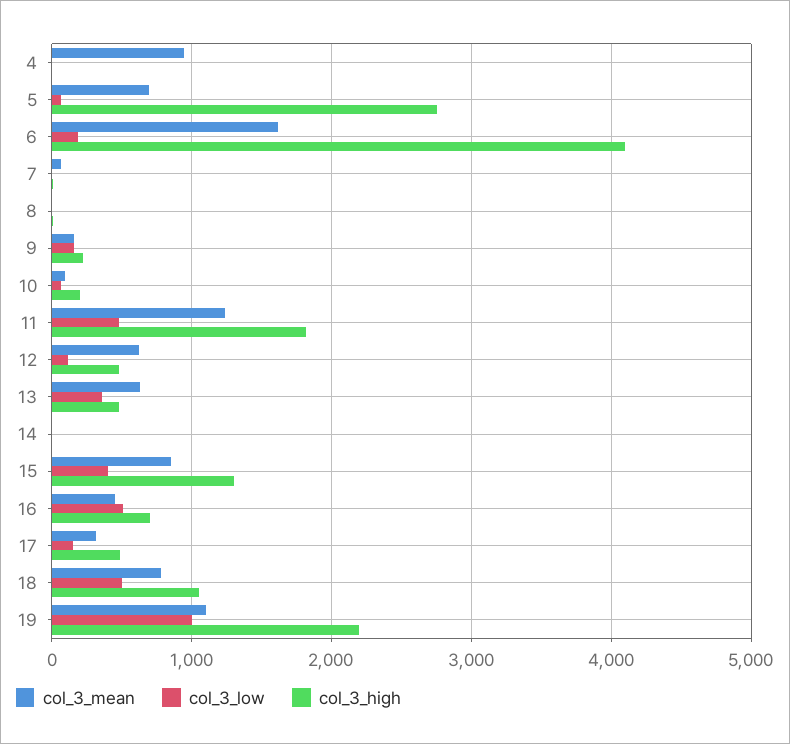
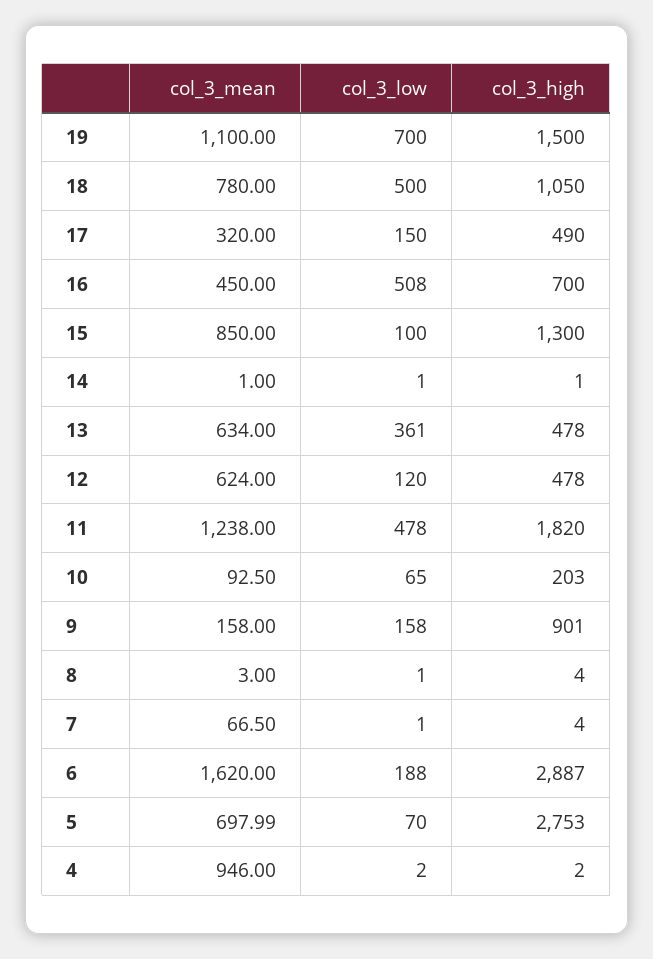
  {
    "col_3_mean": {
      "4": 946,
      "5": 697.99,
      "6": 1620,
      "7": 66.5,
      "8": 3,
      "9": 158,
      "10": 92.5,
      "11": 1238,
      "12": 624,
      "13": 634,
      "14": 1,
      "15": 850,
      "16": 450,
      "17": 320,
      "18": 780,
      "19": 1100
    },
    "col_3_low": {
      "4": 2,
      "5": 70,
      "6": 188,
      "7": 1,
      "8": 1,
      "9": 158,
      "10": 65,
      "11": 478,
      "12": 120,
      "13": 361,
      "14": 1,
-     "15": 400,
+     "15": 100,
      "16": 508,
      "17": 150,
      "18": 500,
-     "19": 1000
+     "19": 700
    },
    "col_3_high": {
      "4": 2,
      "5": 2753,
-     "6": 4100,
+     "6": 2887,
      "7": 4,
      "8": 4,
-     "9": 200,
+     "9": 901,
      "10": 203,
      "11": 1820,
      "12": 478,
      "13": 478,
      "14": 1,
      "15": 1300,
      "16": 700,
      "17": 490,
      "18": 1050,
-     "19": 2200
+     "19": 1500
    }
  }

